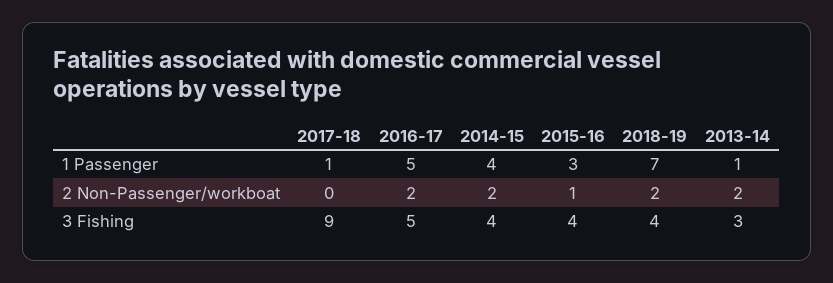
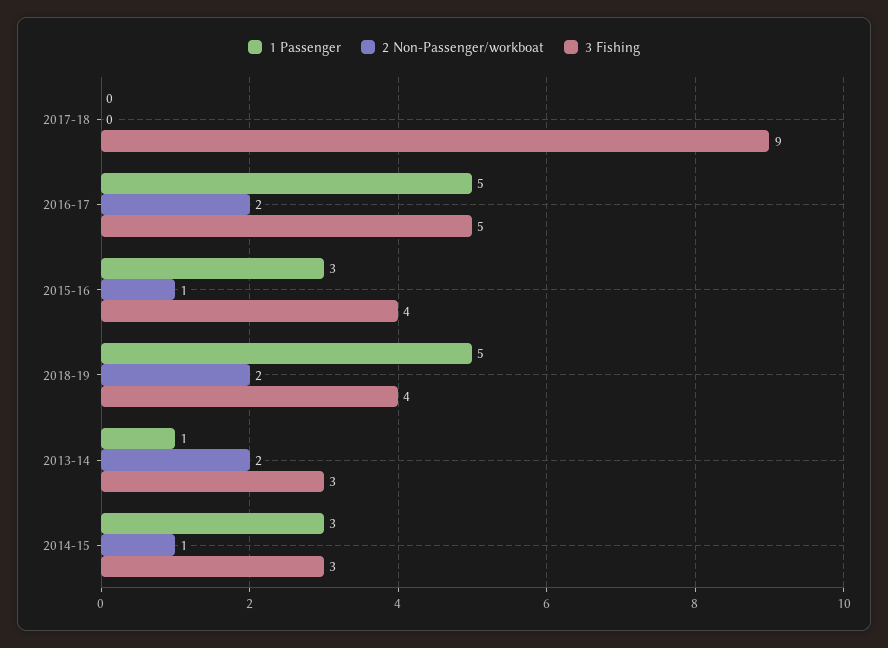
  {
    "1 Passenger": {
-     "2017-18": 1,
+     "2017-18": 0,
      "2016-17": 5,
-     "2014-15": 4,
+     "2014-15": 3,
      "2015-16": 3,
-     "2018-19": 7,
+     "2018-19": 5,
      "2013-14": 1
    },
    "2 Non-Passenger/workboat": {
      "2017-18": 0,
      "2016-17": 2,
-     "2014-15": 2,
+     "2014-15": 1,
      "2015-16": 1,
      "2018-19": 2,
      "2013-14": 2
    },
    "3 Fishing": {
      "2017-18": 9,
      "2016-17": 5,
-     "2014-15": 4,
+     "2014-15": 3,
      "2015-16": 4,
      "2018-19": 4,
      "2013-14": 3
    }
  }

